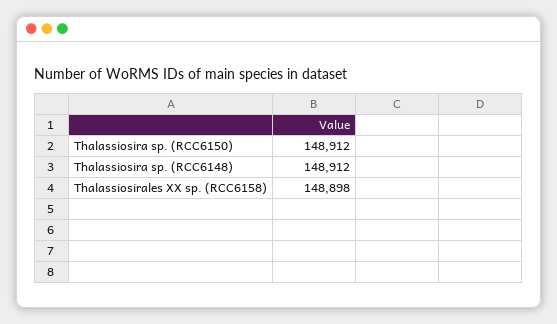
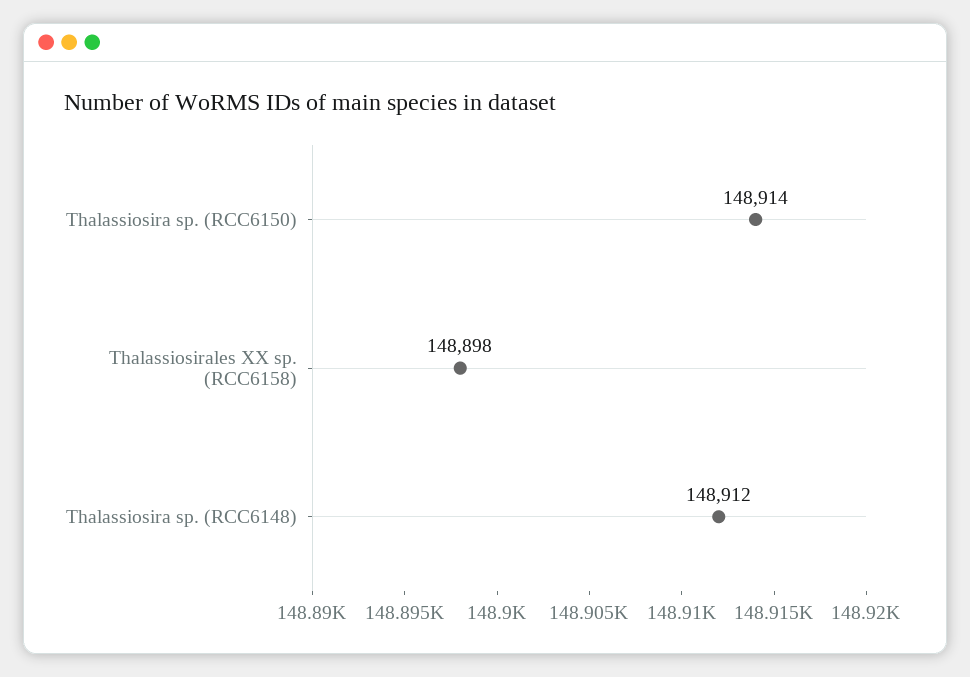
  {
-   "Thalassiosira sp. (RCC6150)": 148912,
+   "Thalassiosira sp. (RCC6150)": 148914,
    "Thalassiosira sp. (RCC6148)": 148912,
    "Thalassiosirales XX sp. (RCC6158)": 148898
  }

